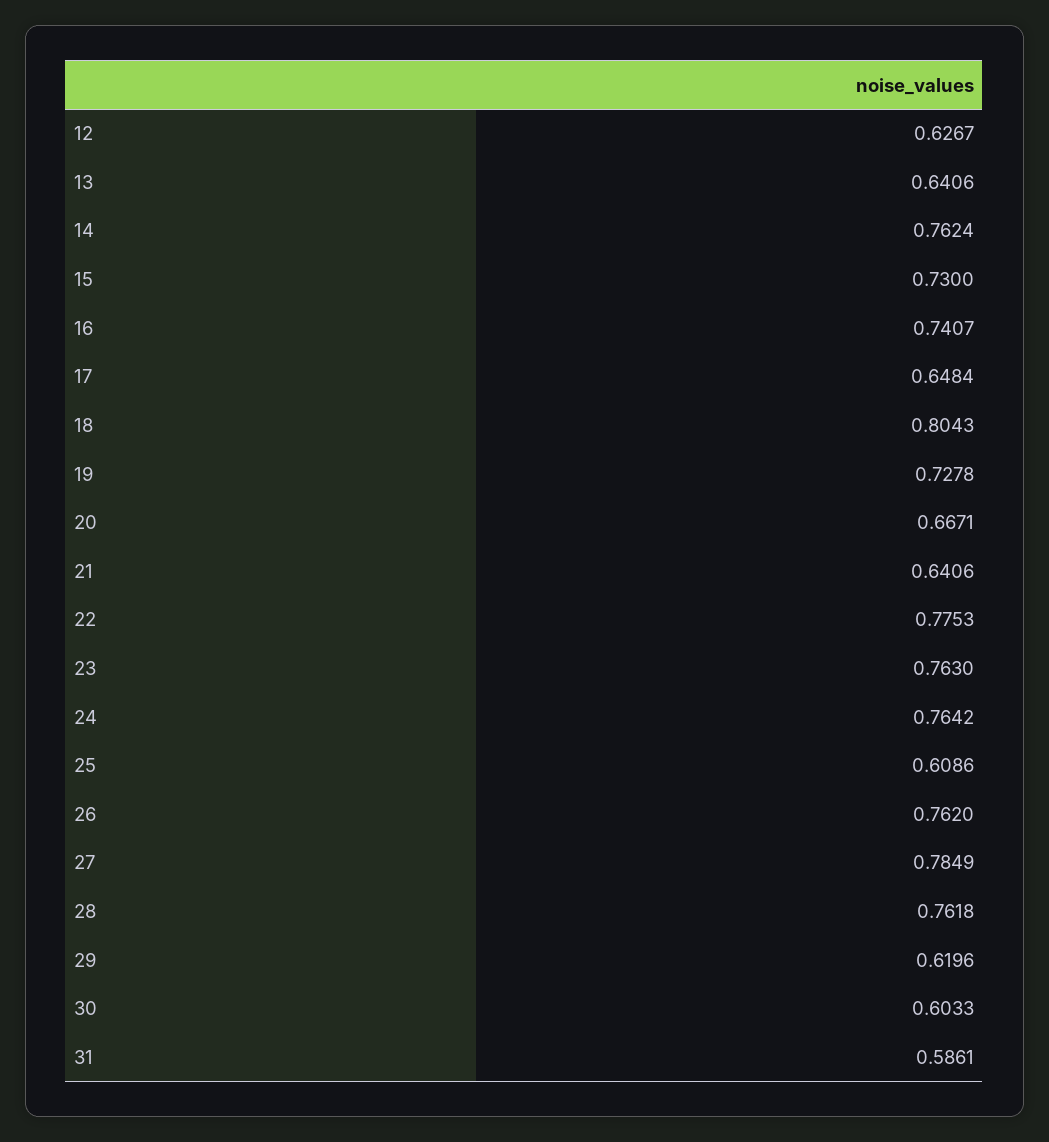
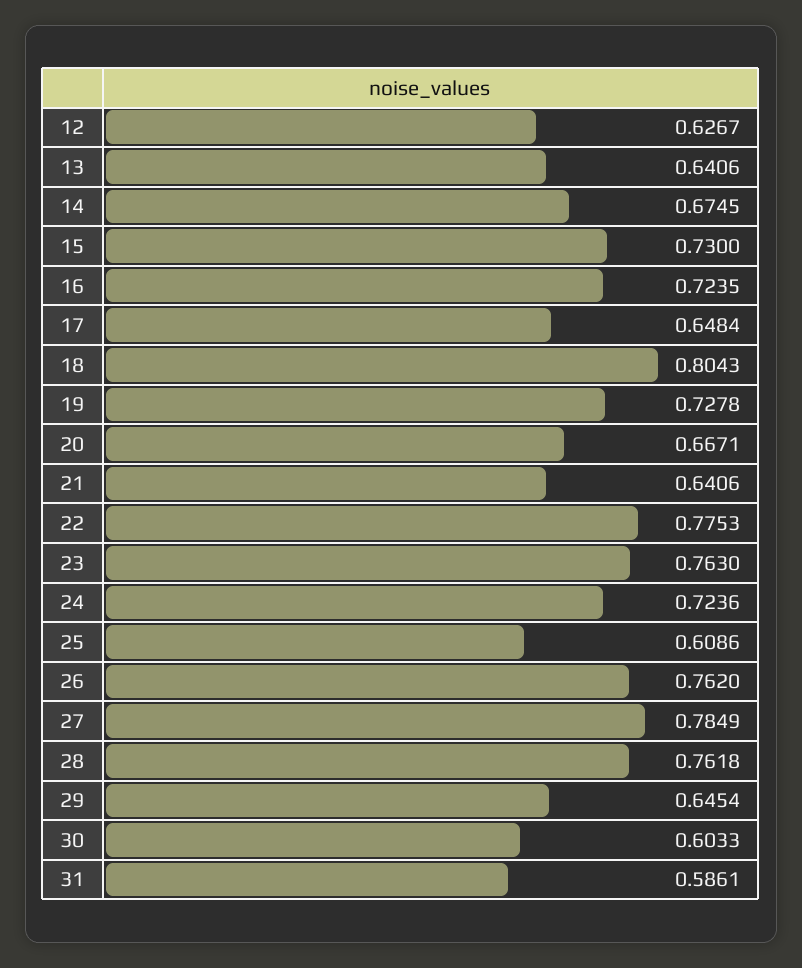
  {
    "12": 0.6267,
    "13": 0.6406,
-   "14": 0.7624,
+   "14": 0.6745,
    "15": 0.73,
-   "16": 0.7407,
+   "16": 0.7235,
    "17": 0.6484,
    "18": 0.8043,
    "19": 0.7278,
    "20": 0.6671,
    "21": 0.6406,
    "22": 0.7753,
    "23": 0.763,
-   "24": 0.7642,
+   "24": 0.7236,
    "25": 0.6086,
    "26": 0.762,
    "27": 0.7849,
    "28": 0.7618,
-   "29": 0.6196,
+   "29": 0.6454,
    "30": 0.6033,
    "31": 0.5861
  }

